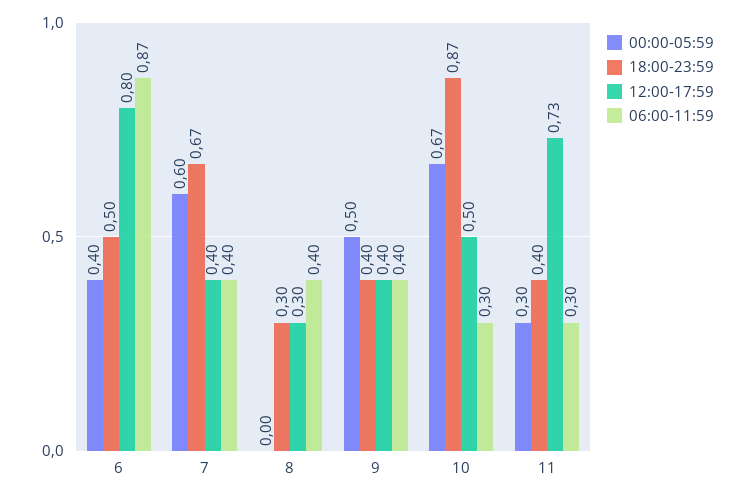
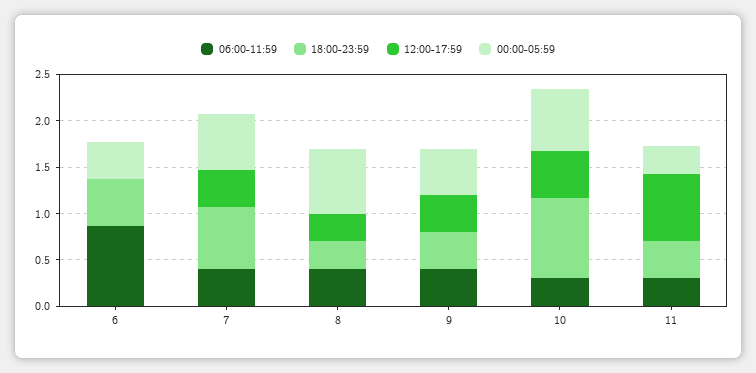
  {
    "00:00-05:59": {
      "6": 0.4,
      "7": 0.6,
-     "8": 0,
+     "8": 0.7,
      "9": 0.5,
      "10": 0.67,
      "11": 0.3
    },
    "18:00-23:59": {
      "6": 0.5,
      "7": 0.67,
      "8": 0.3,
      "9": 0.4,
      "10": 0.87,
      "11": 0.4
    },
    "12:00-17:59": {
-     "6": 0.8,
+     "6": 0,
      "7": 0.4,
      "8": 0.3,
      "9": 0.4,
      "10": 0.5,
      "11": 0.73
    },
    "06:00-11:59": {
      "6": 0.87,
      "7": 0.4,
      "8": 0.4,
      "9": 0.4,
      "10": 0.3,
      "11": 0.3
    }
  }

